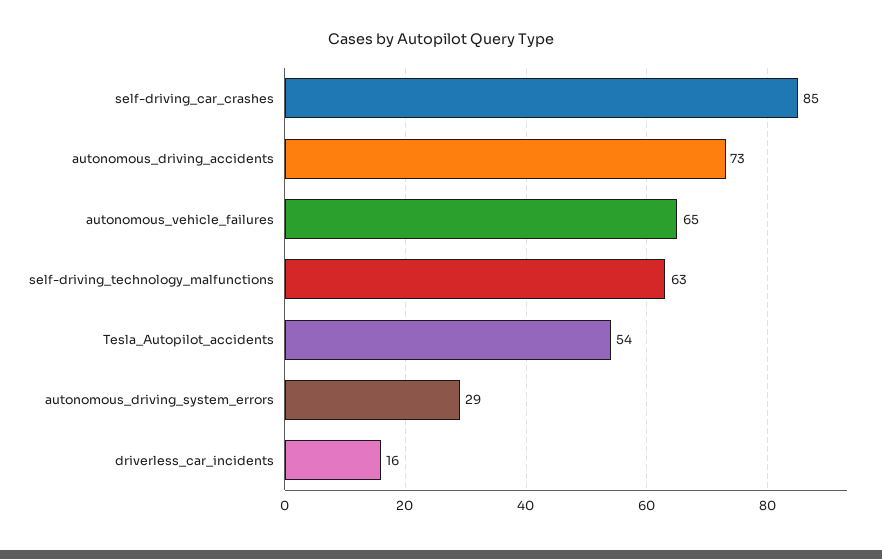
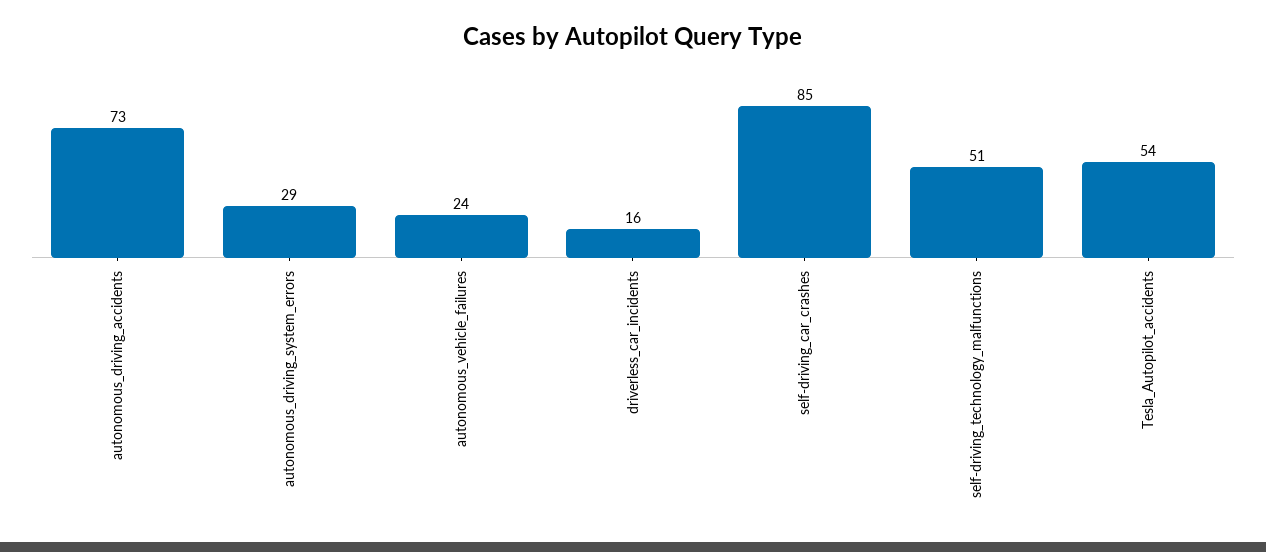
  {
    "self-driving_car_crashes": 85,
    "autonomous_driving_accidents": 73,
-   "autonomous_vehicle_failures": 65,
+   "autonomous_vehicle_failures": 24,
-   "self-driving_technology_malfunctions": 63,
+   "self-driving_technology_malfunctions": 51,
    "Tesla_Autopilot_accidents": 54,
    "autonomous_driving_system_errors": 29,
    "driverless_car_incidents": 16
  }

